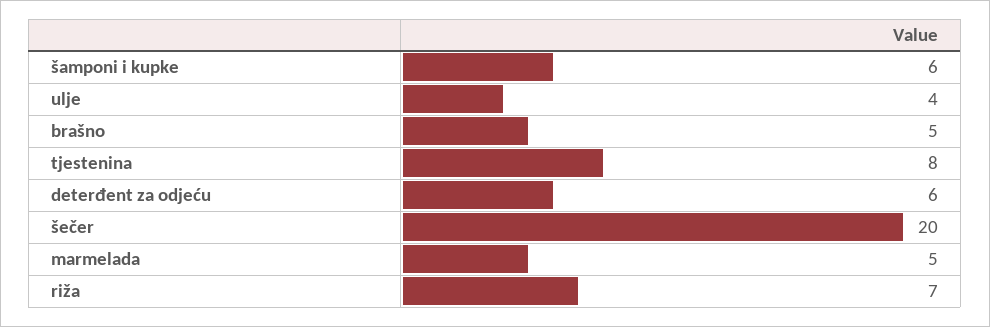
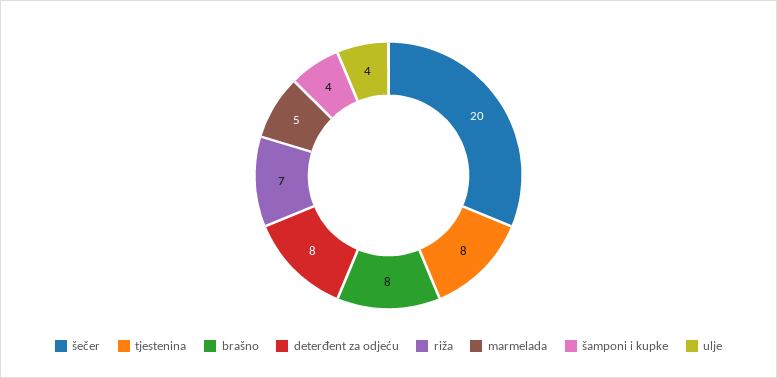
  {
-   "šamponi i kupke": 6,
+   "šamponi i kupke": 4,
    "ulje": 4,
-   "brašno": 5,
+   "brašno": 8,
    "tjestenina": 8,
-   "deterđent za odjeću": 6,
+   "deterđent za odjeću": 8,
    "šečer": 20,
    "marmelada": 5,
    "riža": 7
  }

